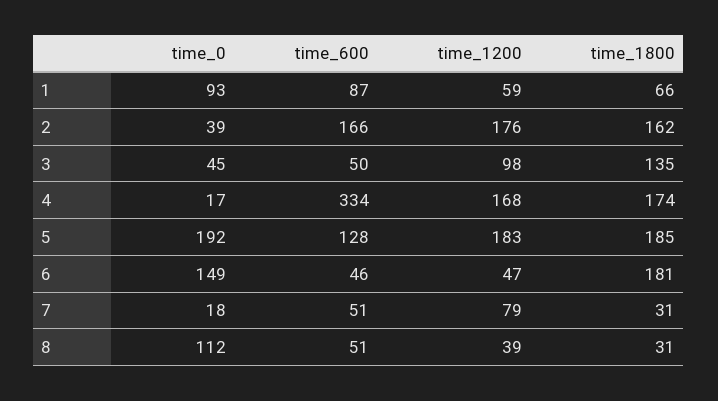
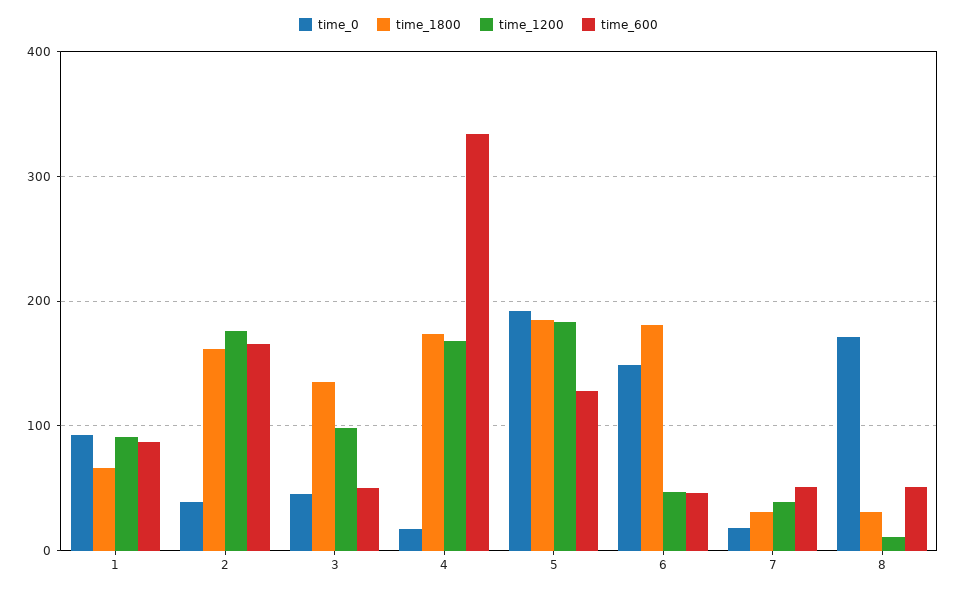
  {
    "time_0": {
      "1": 93,
      "2": 39,
      "3": 45,
      "4": 17,
      "5": 192,
      "6": 149,
      "7": 18,
-     "8": 112
+     "8": 170
    },
    "time_600": {
      "1": 87,
      "2": 166,
      "3": 50,
      "4": 334,
      "5": 128,
      "6": 46,
      "7": 51,
      "8": 51
    },
    "time_1200": {
-     "1": 59,
+     "1": 90,
      "2": 176,
      "3": 98,
      "4": 168,
      "5": 183,
      "6": 47,
-     "7": 79,
+     "7": 40,
-     "8": 39
+     "8": 10
    },
    "time_1800": {
      "1": 66,
      "2": 162,
      "3": 135,
      "4": 174,
      "5": 185,
      "6": 181,
      "7": 31,
      "8": 31
    }
  }

